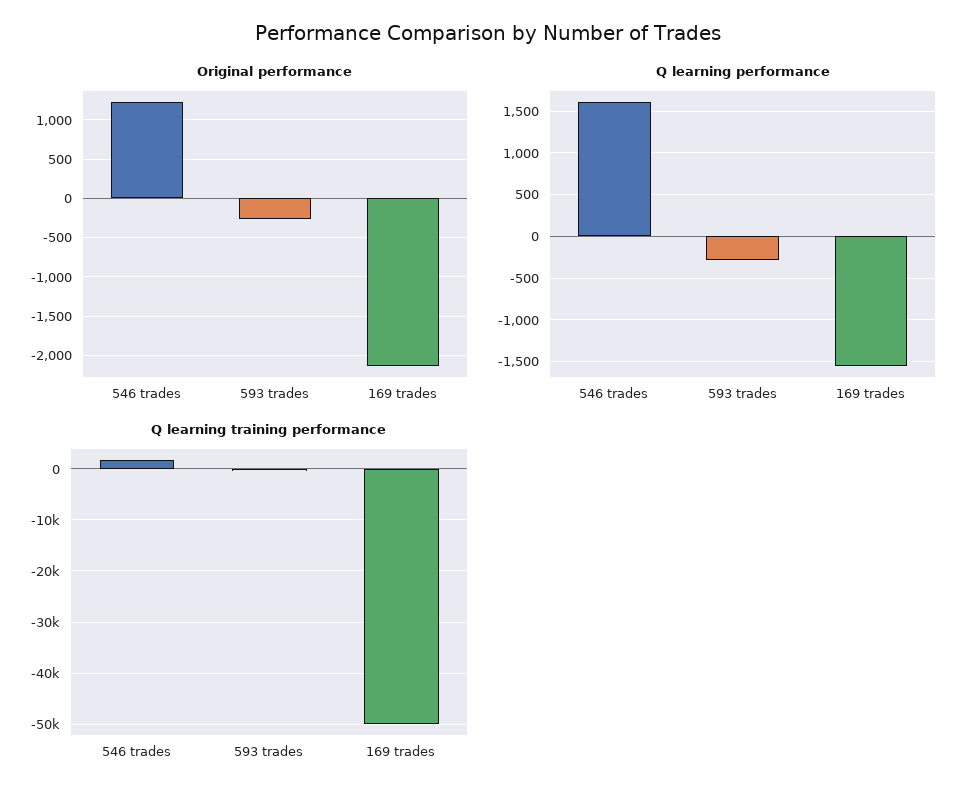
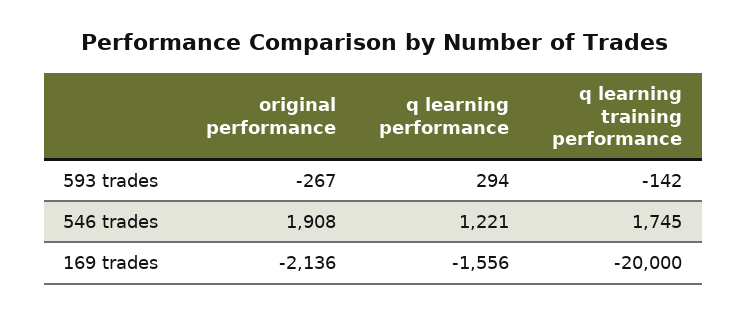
  {
    "Original performance": {
-     "546 trades": 1200,
+     "546 trades": 1908,
      "593 trades": -267,
      "169 trades": -2136
    },
    "Q learning performance": {
-     "546 trades": 1600,
+     "546 trades": 1221,
-     "593 trades": -300,
+     "593 trades": 294,
      "169 trades": -1556
    },
    "Q learning training performance": {
      "546 trades": 1745,
      "593 trades": -142,
-     "169 trades": -50000
+     "169 trades": -20000
    }
  }

